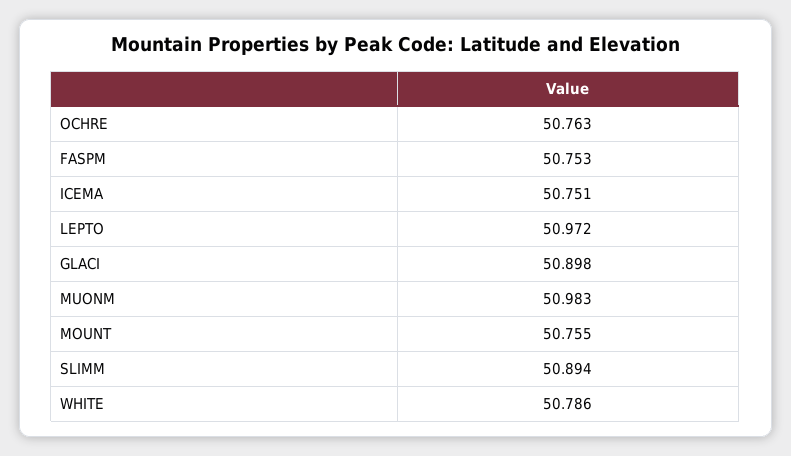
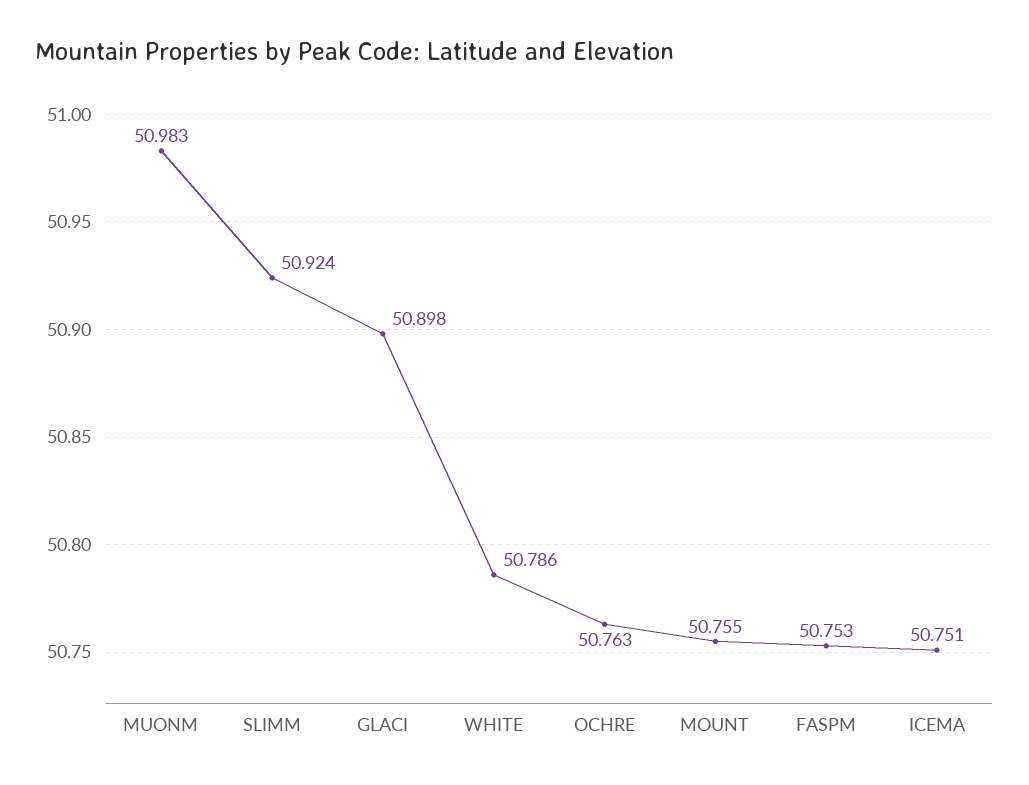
  {
    "OCHRE": 50.763,
    "FASPM": 50.753,
    "ICEMA": 50.751,
-   "LEPTO": 50.972,
    "GLACI": 50.898,
    "MUONM": 50.983,
    "MOUNT": 50.755,
-   "SLIMM": 50.894,
+   "SLIMM": 50.924,
    "WHITE": 50.786
  }

